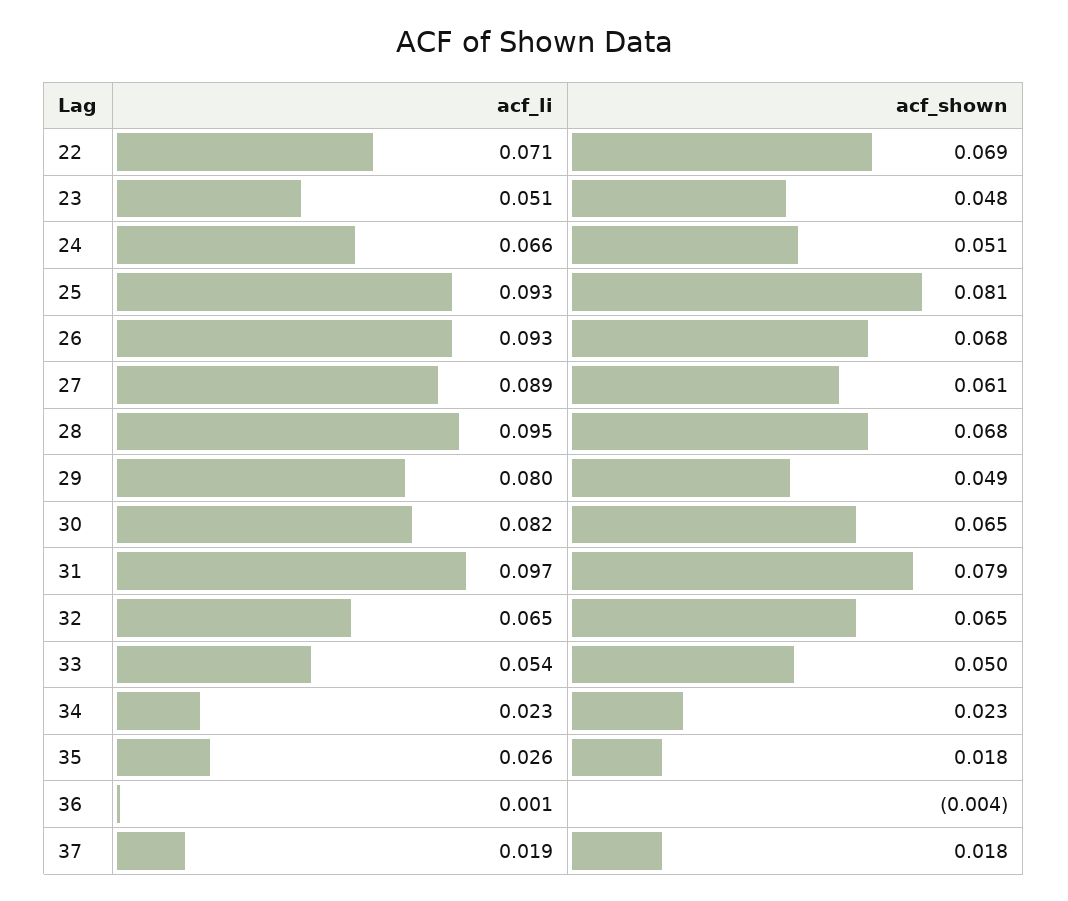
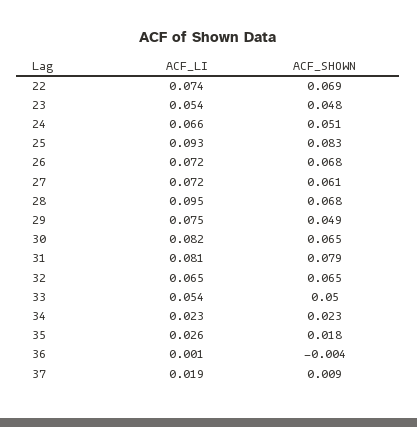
  {
    "acf_li": {
-     "22": 0.071,
+     "22": 0.074,
-     "23": 0.051,
+     "23": 0.054,
      "24": 0.066,
      "25": 0.093,
-     "26": 0.093,
+     "26": 0.072,
-     "27": 0.089,
+     "27": 0.072,
      "28": 0.095,
-     "29": 0.08,
+     "29": 0.075,
      "30": 0.082,
-     "31": 0.097,
+     "31": 0.081,
      "32": 0.065,
      "33": 0.054,
      "34": 0.023,
      "35": 0.026,
      "36": 0.001,
      "37": 0.019
    },
    "acf_shown": {
      "22": 0.069,
      "23": 0.048,
      "24": 0.051,
-     "25": 0.081,
+     "25": 0.083,
      "26": 0.068,
      "27": 0.061,
      "28": 0.068,
      "29": 0.049,
      "30": 0.065,
      "31": 0.079,
      "32": 0.065,
      "33": 0.05,
      "34": 0.023,
      "35": 0.018,
      "36": -0.004,
-     "37": 0.018
+     "37": 0.009
    }
  }

